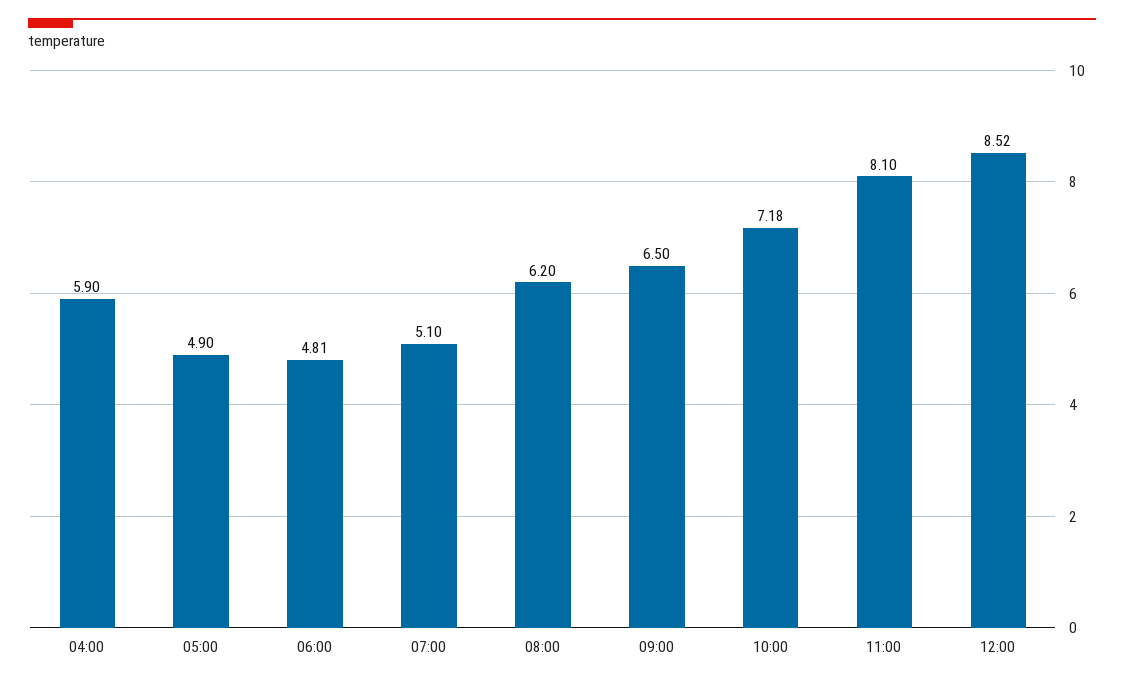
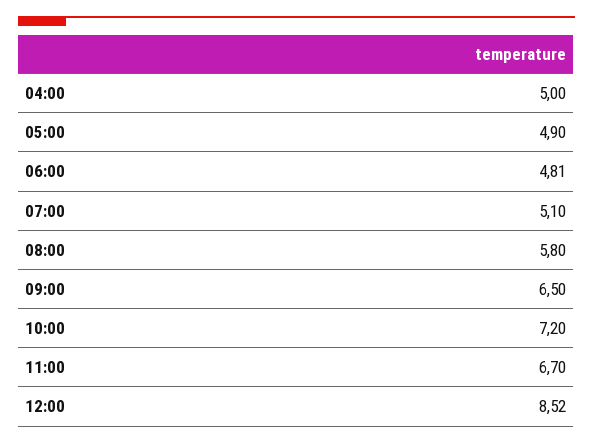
  {
-   "04:00": 5.9,
+   "04:00": 5,
    "05:00": 4.9,
    "06:00": 4.81,
    "07:00": 5.1,
-   "08:00": 6.2,
+   "08:00": 5.8,
    "09:00": 6.5,
-   "10:00": 7.18,
+   "10:00": 7.2,
-   "11:00": 8.1,
+   "11:00": 6.7,
    "12:00": 8.52
  }

